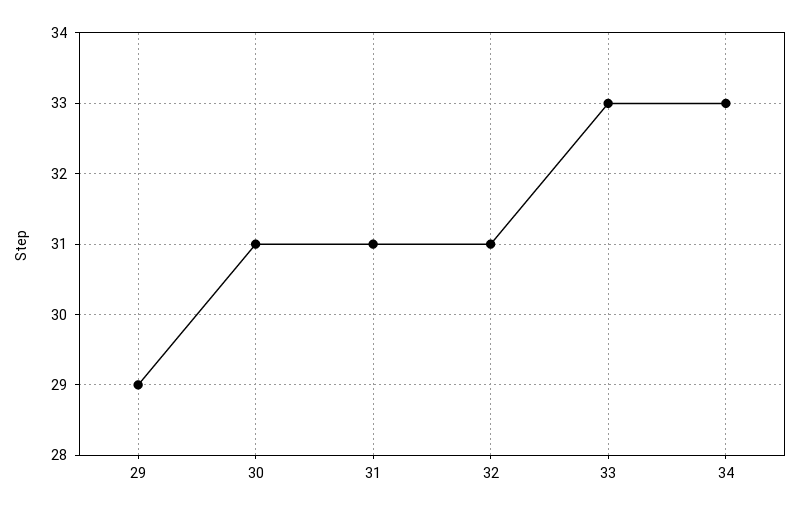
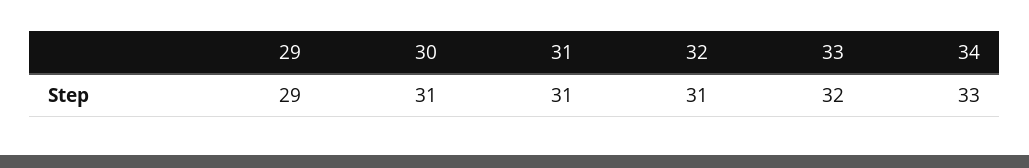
  {
    "29": 29,
    "30": 31,
    "31": 31,
    "32": 31,
-   "33": 33,
+   "33": 32,
    "34": 33
  }

